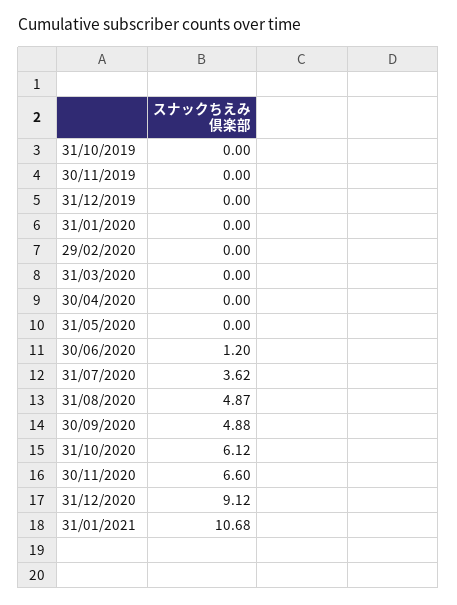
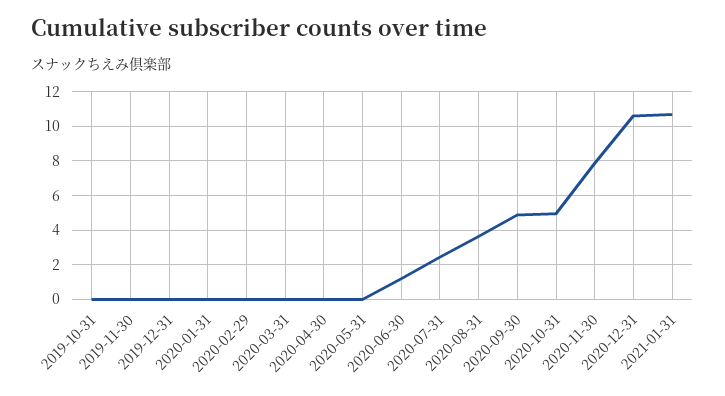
  {
    "31/10/2019": 0,
    "30/11/2019": 0,
    "31/12/2019": 0,
    "31/01/2020": 0,
    "29/02/2020": 0,
    "31/03/2020": 0,
    "30/04/2020": 0,
    "31/05/2020": 0,
    "30/06/2020": 1.2,
-   "31/07/2020": 3.62,
+   "31/07/2020": 2.5,
-   "31/08/2020": 4.87,
+   "31/08/2020": 3.5,
    "30/09/2020": 4.88,
-   "31/10/2020": 6.12,
+   "31/10/2020": 5,
-   "30/11/2020": 6.6,
+   "30/11/2020": 8,
-   "31/12/2020": 9.12,
+   "31/12/2020": 10.5,
    "31/01/2021": 10.68
  }

